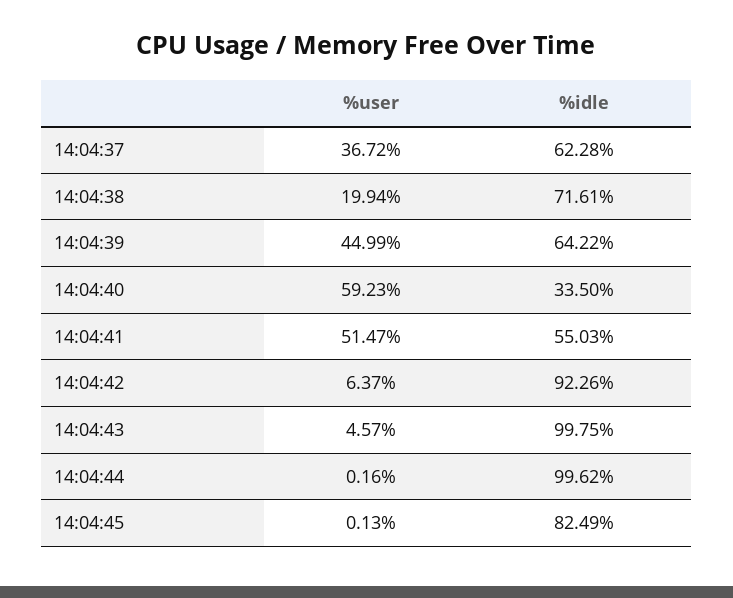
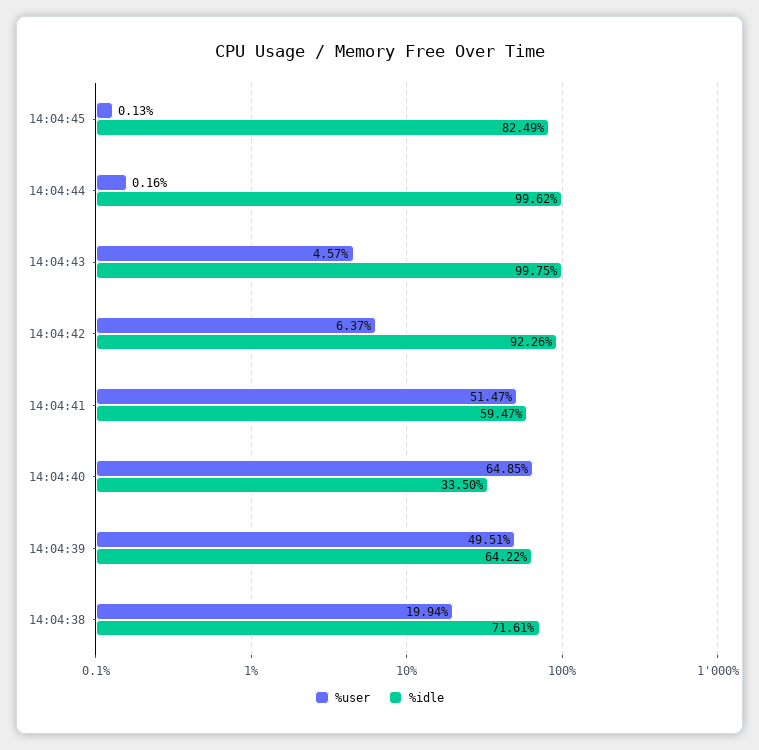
  {
    "%user": {
-     "14:04:37": 36.72,
      "14:04:38": 19.94,
-     "14:04:39": 44.99,
+     "14:04:39": 49.51,
-     "14:04:40": 59.23,
+     "14:04:40": 64.85,
      "14:04:41": 51.47,
      "14:04:42": 6.37,
      "14:04:43": 4.57,
      "14:04:44": 0.16,
      "14:04:45": 0.13
    },
    "%idle": {
-     "14:04:37": 62.28,
      "14:04:38": 71.61,
      "14:04:39": 64.22,
      "14:04:40": 33.5,
-     "14:04:41": 55.03,
+     "14:04:41": 59.47,
      "14:04:42": 92.26,
      "14:04:43": 99.75,
      "14:04:44": 99.62,
      "14:04:45": 82.49
    }
  }

